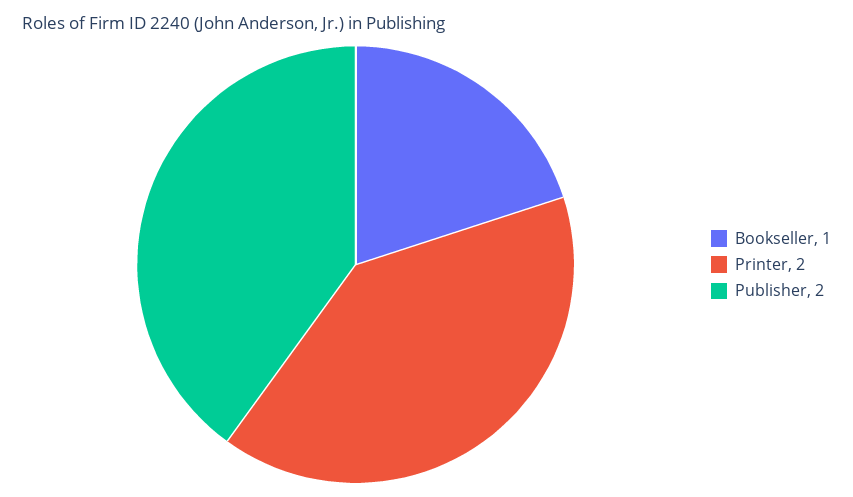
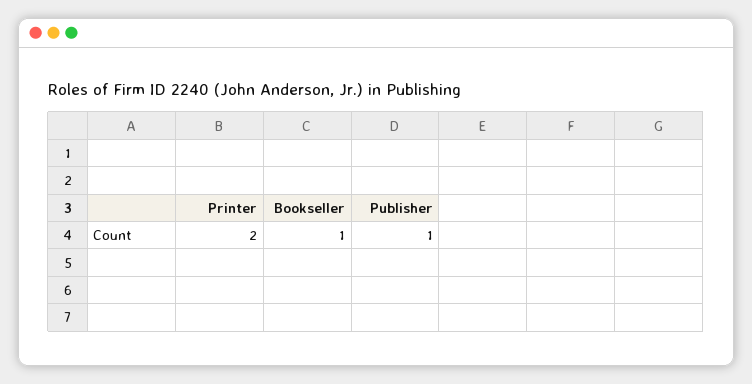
  {
    "Bookseller": 1,
    "Printer": 2,
-   "Publisher": 2
+   "Publisher": 1
  }

